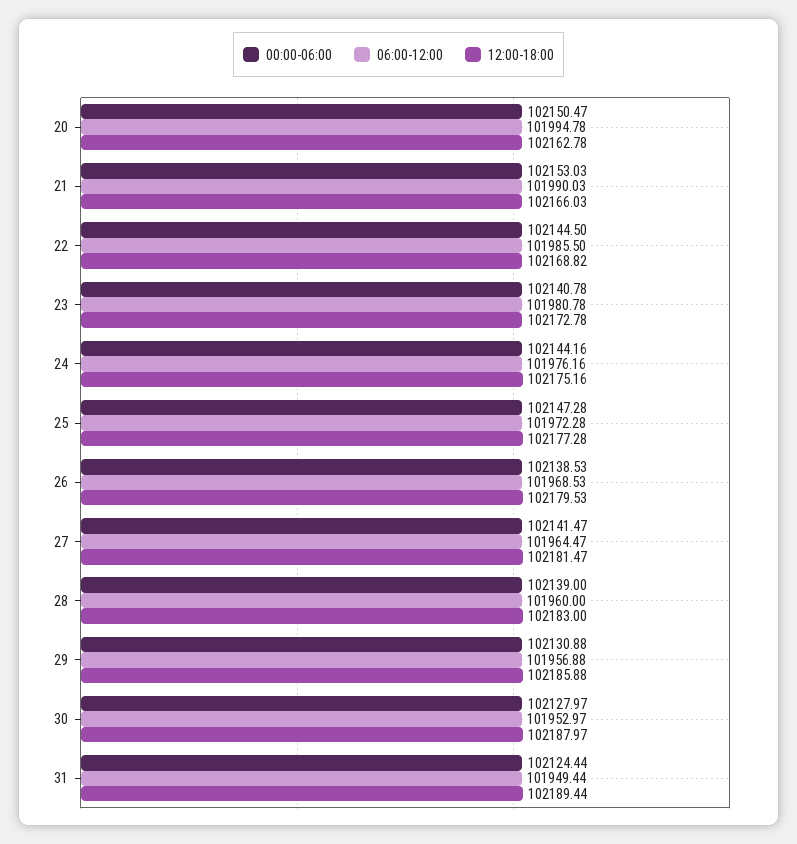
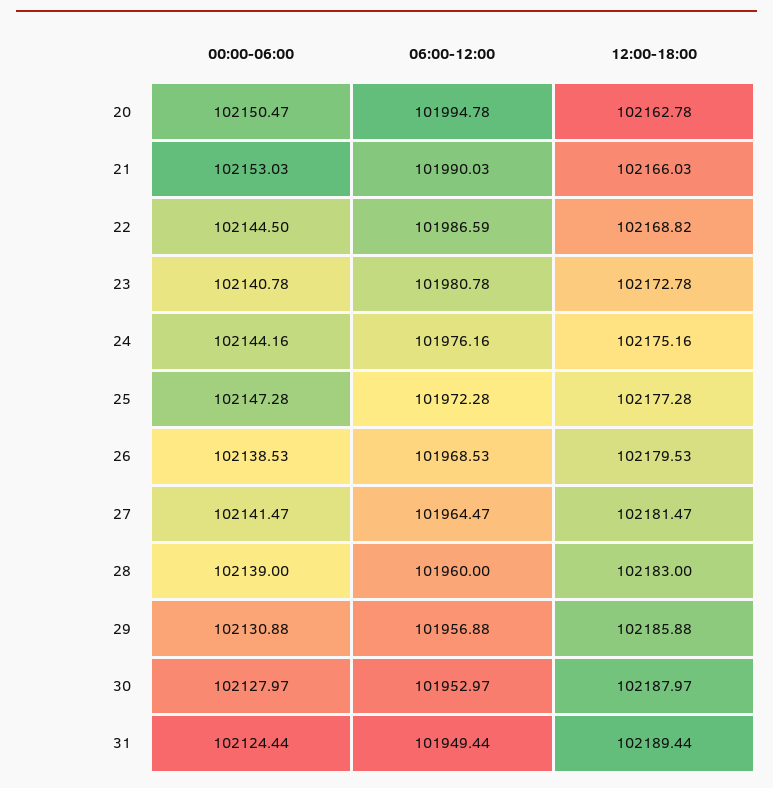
  {
    "00:00-06:00": {
      "20": 102150.47,
      "21": 102153.03,
      "22": 102144.5,
      "23": 102140.78,
      "24": 102144.16,
      "25": 102147.28,
      "26": 102138.53,
      "27": 102141.47,
      "28": 102139,
      "29": 102130.88,
      "30": 102127.97,
      "31": 102124.44
    },
    "06:00-12:00": {
      "20": 101994.78,
      "21": 101990.03,
-     "22": 101985.5,
+     "22": 101986.59,
      "23": 101980.78,
      "24": 101976.16,
      "25": 101972.28,
      "26": 101968.53,
      "27": 101964.47,
      "28": 101960,
      "29": 101956.88,
      "30": 101952.97,
      "31": 101949.44
    },
    "12:00-18:00": {
      "20": 102162.78,
      "21": 102166.03,
      "22": 102168.82,
      "23": 102172.78,
      "24": 102175.16,
      "25": 102177.28,
      "26": 102179.53,
      "27": 102181.47,
      "28": 102183,
      "29": 102185.88,
      "30": 102187.97,
      "31": 102189.44
    }
  }

